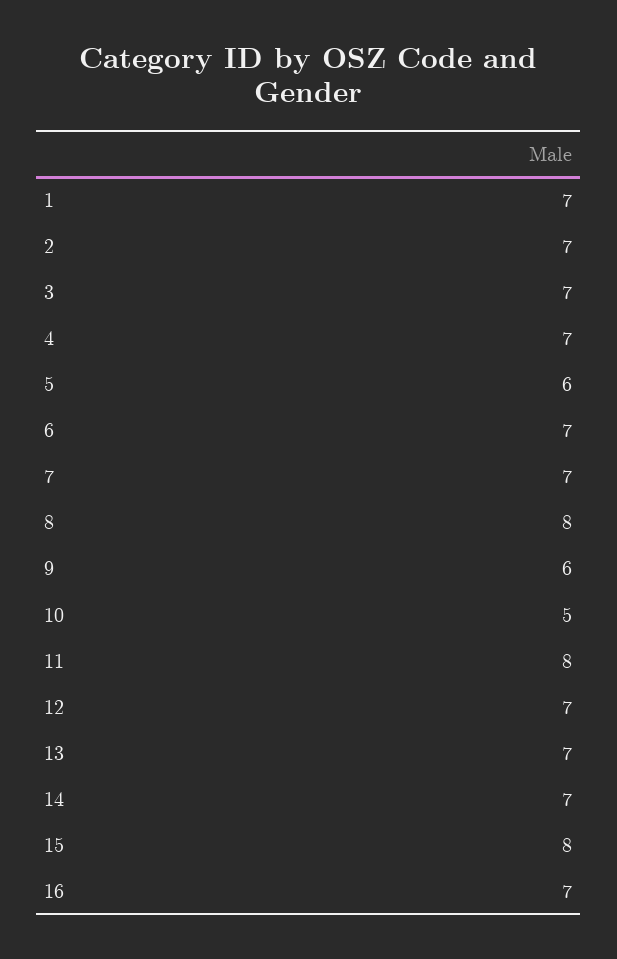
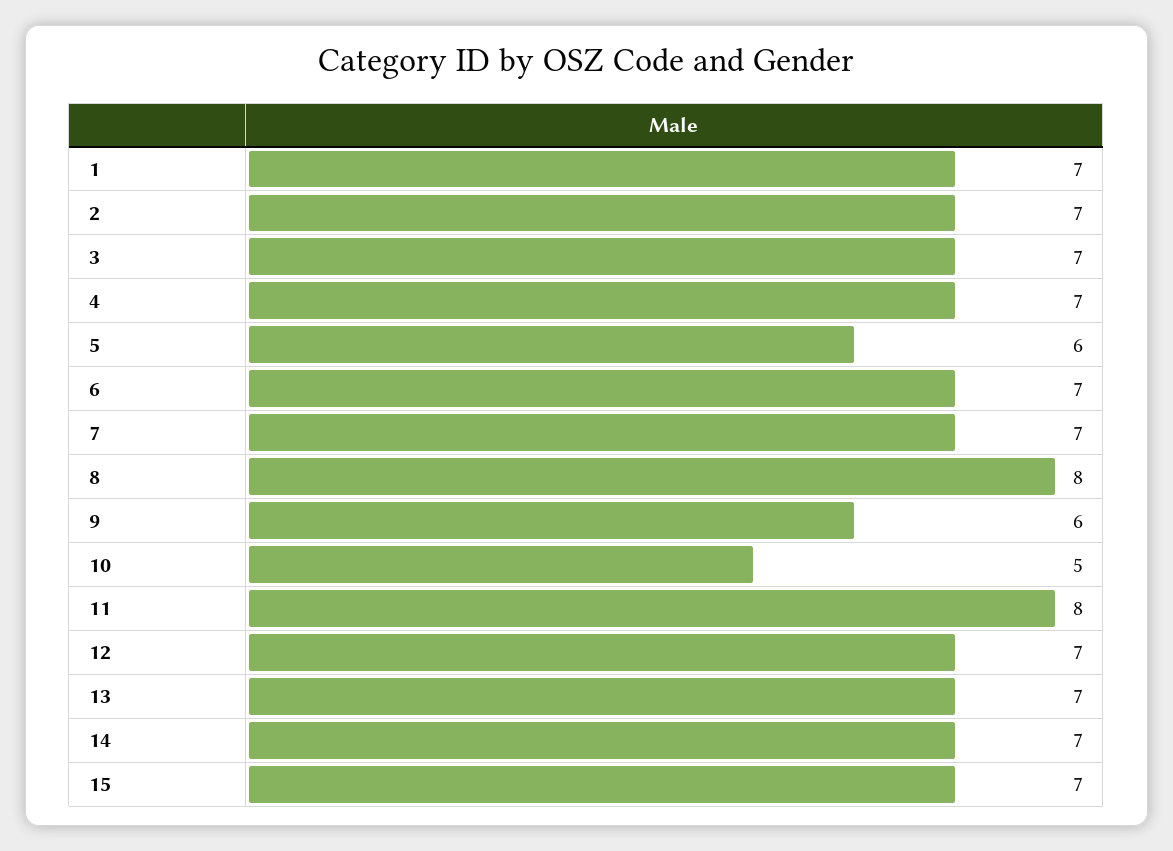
  {
    "1": 7,
    "2": 7,
    "3": 7,
    "4": 7,
    "5": 6,
    "6": 7,
    "7": 7,
    "8": 8,
    "9": 6,
    "10": 5,
    "11": 8,
    "12": 7,
    "13": 7,
    "14": 7,
-   "15": 8,
+   "15": 7
-   "16": 7
  }

